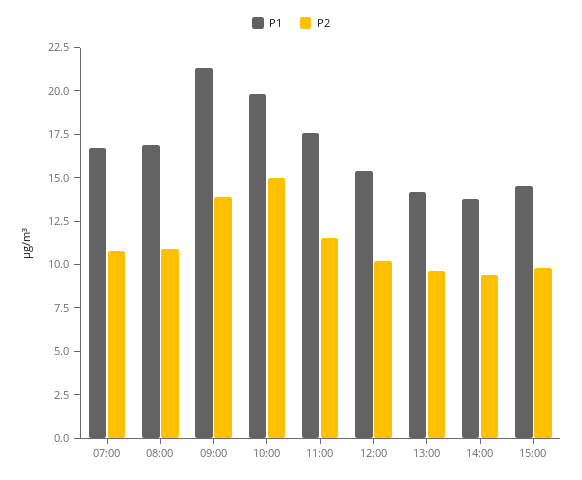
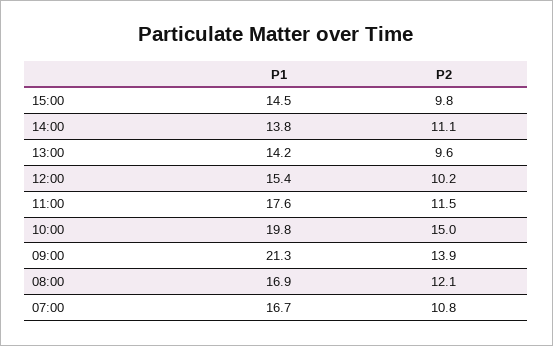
  {
    "P1": {
      "07:00": 16.7,
      "08:00": 16.9,
      "09:00": 21.3,
      "10:00": 19.8,
      "11:00": 17.6,
      "12:00": 15.4,
      "13:00": 14.2,
      "14:00": 13.8,
      "15:00": 14.5
    },
    "P2": {
      "07:00": 10.8,
-     "08:00": 11,
+     "08:00": 12.1,
      "09:00": 13.9,
      "10:00": 15,
      "11:00": 11.5,
      "12:00": 10.2,
      "13:00": 9.6,
-     "14:00": 9.5,
+     "14:00": 11.1,
      "15:00": 9.8
    }
  }

